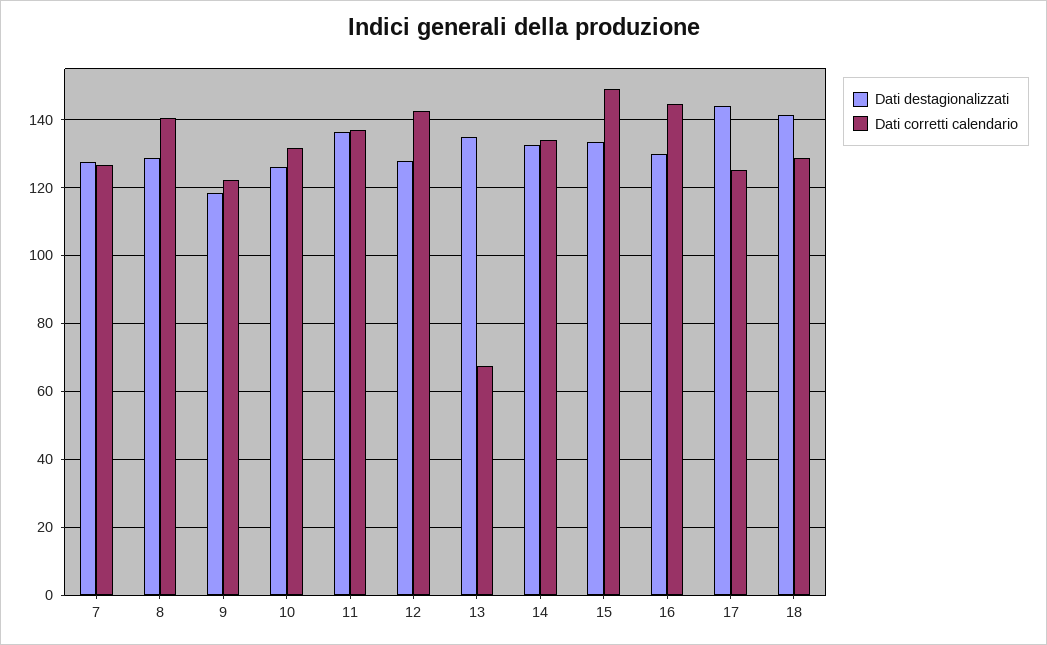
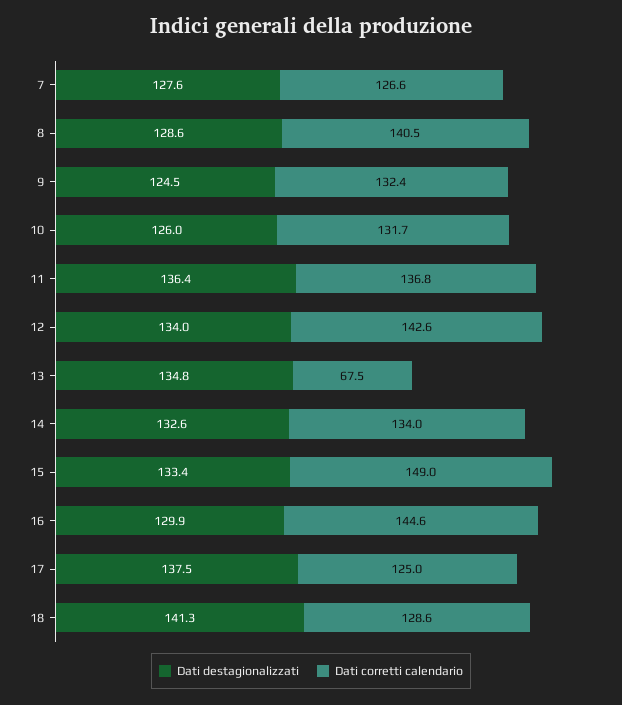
  {
    "Dati destagionalizzati": {
      "7": 127.6,
      "8": 128.6,
-     "9": 118,
+     "9": 124.5,
      "10": 126,
      "11": 136.4,
-     "12": 128,
+     "12": 134,
      "13": 134.8,
      "14": 132.6,
      "15": 133.4,
      "16": 129.9,
-     "17": 144,
+     "17": 137.5,
      "18": 141.3
    },
    "Dati corretti calendario": {
      "7": 126.6,
      "8": 140.5,
-     "9": 122,
+     "9": 132.4,
      "10": 131.7,
      "11": 136.8,
      "12": 142.6,
      "13": 67.5,
      "14": 134,
      "15": 149,
      "16": 144.6,
      "17": 125,
      "18": 128.6
    }
  }

